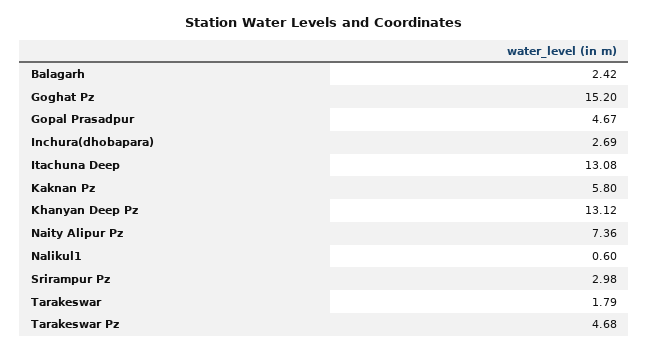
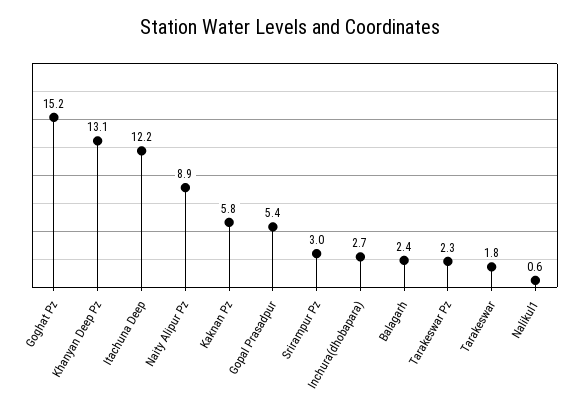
  {
    "Balagarh": 2.42,
    "Goghat Pz": 15.2,
-   "Gopal Prasadpur": 4.67,
+   "Gopal Prasadpur": 5.4,
    "Inchura(dhobapara)": 2.69,
-   "Itachuna Deep": 13.08,
+   "Itachuna Deep": 12.2,
    "Kaknan Pz": 5.8,
    "Khanyan Deep Pz": 13.12,
-   "Naity Alipur Pz": 7.36,
+   "Naity Alipur Pz": 8.9,
    "Nalikul1": 0.6,
    "Srirampur Pz": 2.98,
    "Tarakeswar": 1.79,
-   "Tarakeswar Pz": 4.68
+   "Tarakeswar Pz": 2.3
  }

